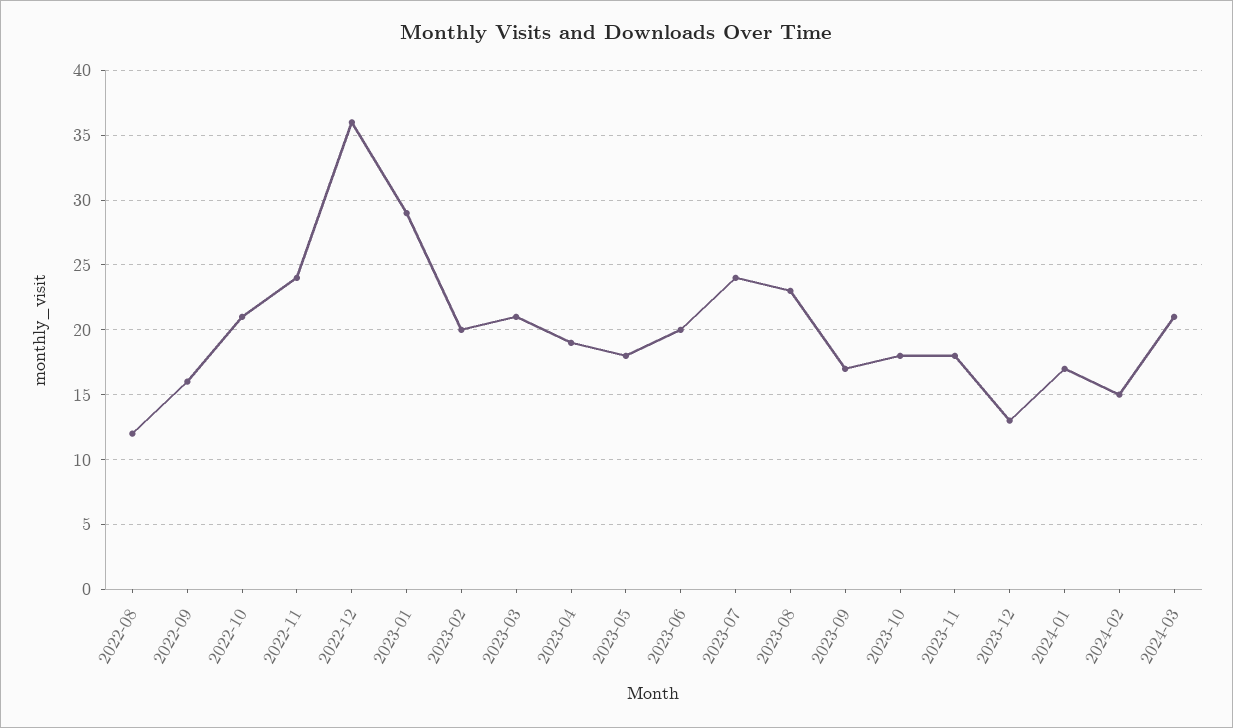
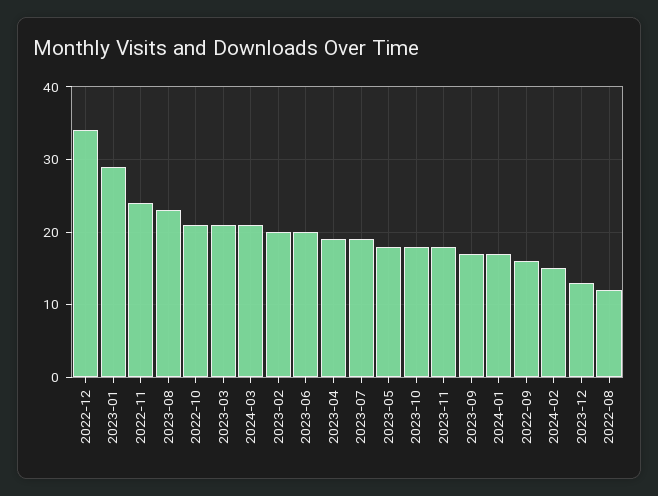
  {
    "2022-08": 12,
    "2022-09": 16,
    "2022-10": 21,
    "2022-11": 24,
-   "2022-12": 36,
+   "2022-12": 34,
    "2023-01": 29,
    "2023-02": 20,
    "2023-03": 21,
    "2023-04": 19,
    "2023-05": 18,
    "2023-06": 20,
-   "2023-07": 24,
+   "2023-07": 19,
    "2023-08": 23,
    "2023-09": 17,
    "2023-10": 18,
    "2023-11": 18,
    "2023-12": 13,
    "2024-01": 17,
    "2024-02": 15,
    "2024-03": 21
  }

